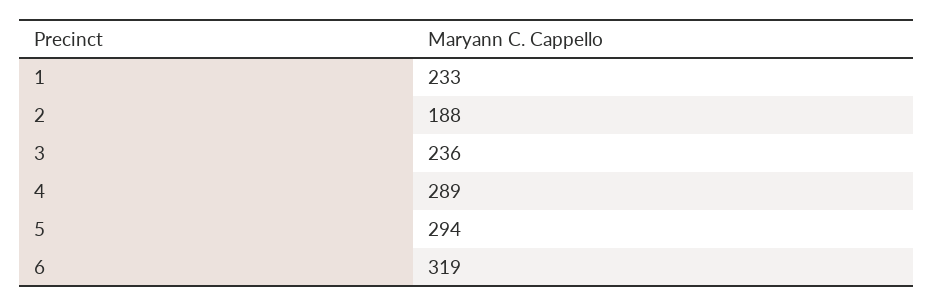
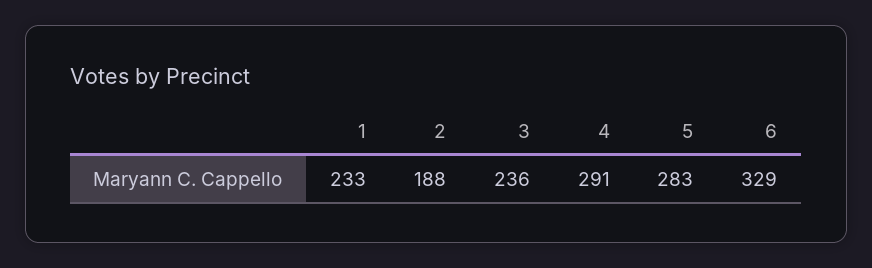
  {
    "1": 233,
    "2": 188,
    "3": 236,
-   "4": 289,
+   "4": 291,
-   "5": 294,
+   "5": 283,
-   "6": 319
+   "6": 329
  }

